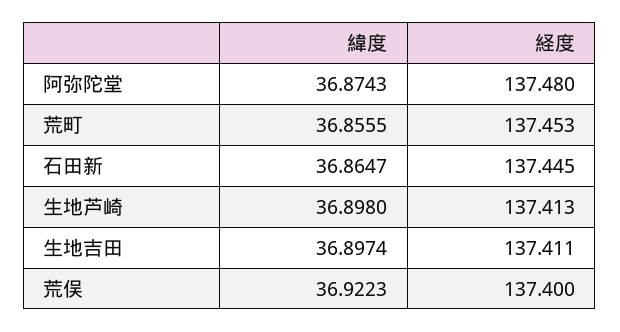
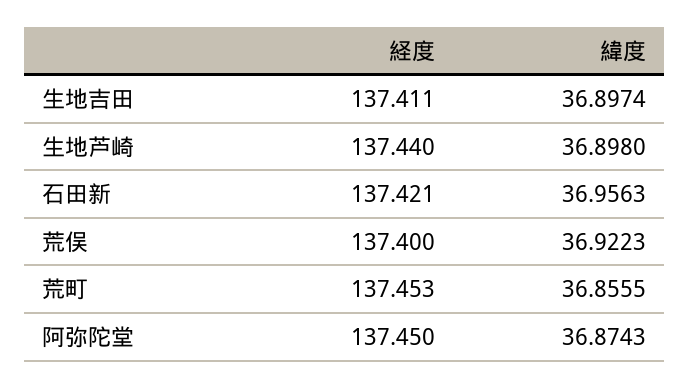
  {
    "緯度": {
      "阿弥陀堂": 36.8743,
      "荒町": 36.8555,
-     "石田新": 36.8647,
+     "石田新": 36.9563,
      "生地芦崎": 36.898,
      "生地吉田": 36.8974,
      "荒俣": 36.9223
    },
    "経度": {
-     "阿弥陀堂": 137.48,
+     "阿弥陀堂": 137.45,
      "荒町": 137.453,
-     "石田新": 137.445,
+     "石田新": 137.421,
-     "生地芦崎": 137.413,
+     "生地芦崎": 137.44,
      "生地吉田": 137.411,
      "荒俣": 137.4
    }
  }

